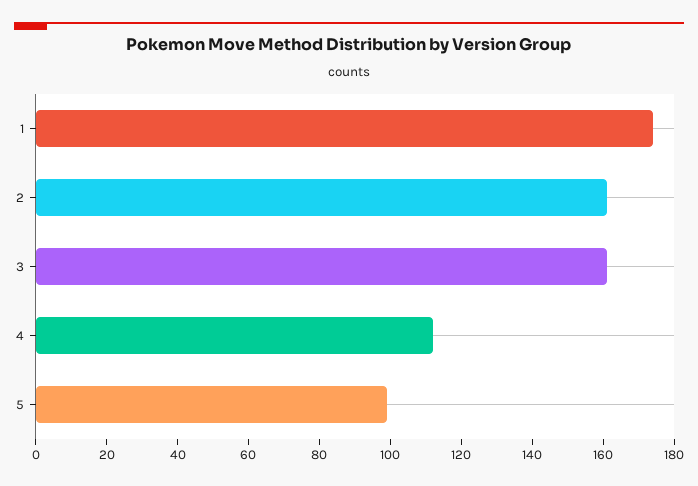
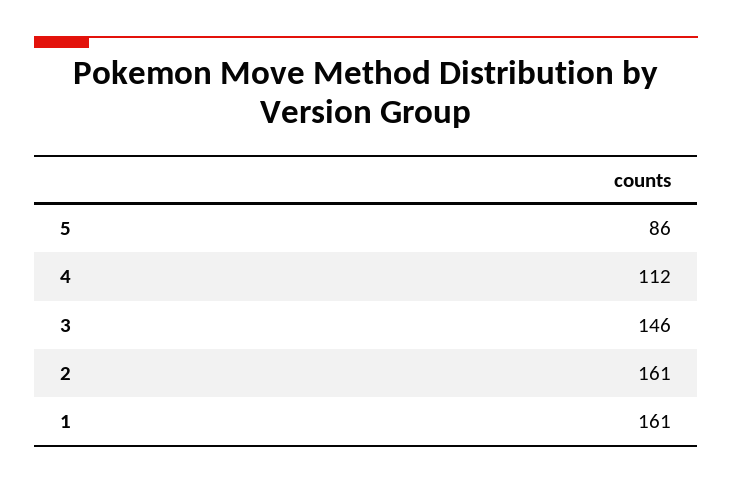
  {
-   "1": 175,
+   "1": 161,
    "2": 161,
-   "3": 160,
+   "3": 146,
    "4": 112,
-   "5": 100
+   "5": 86
  }

